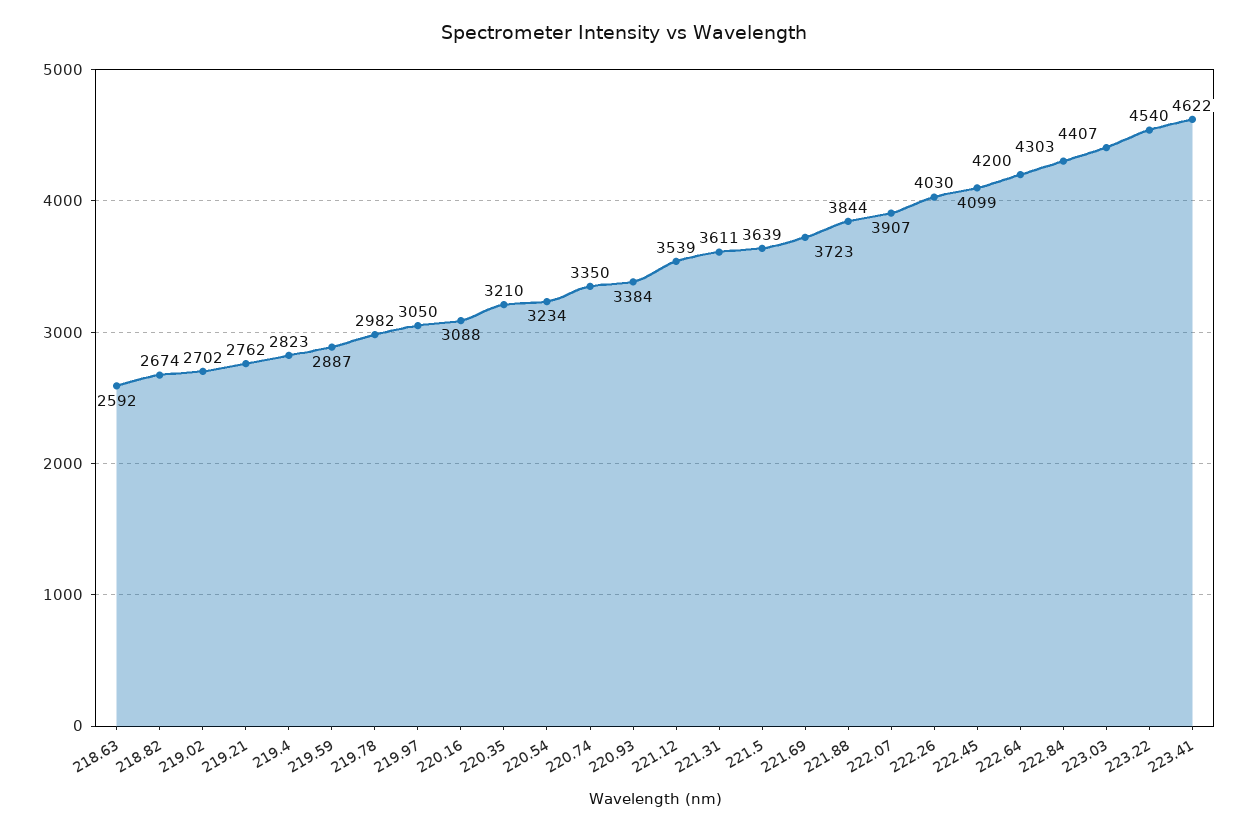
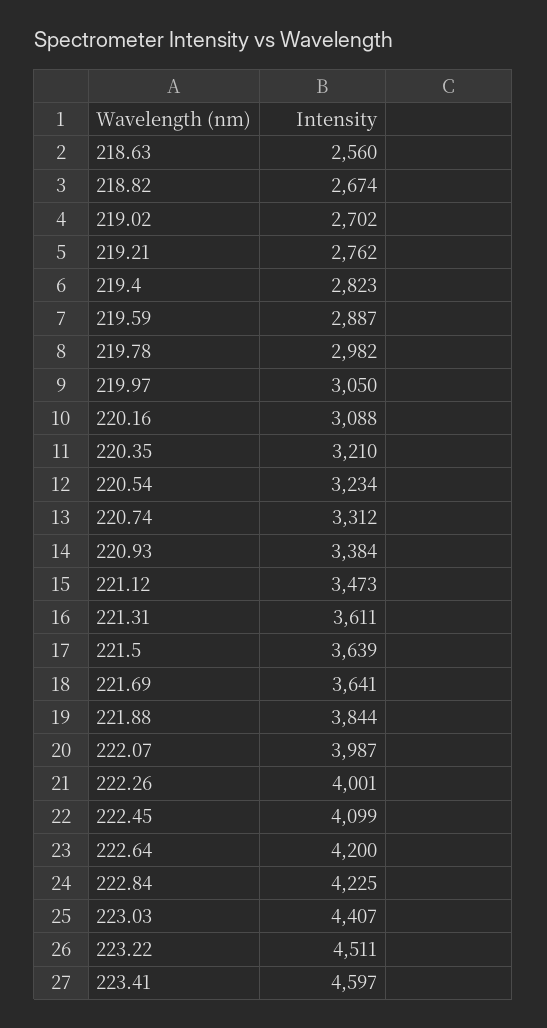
  {
-   "218.63": 2592,
+   "218.63": 2560,
    "218.82": 2674,
    "219.02": 2702,
    "219.21": 2762,
    "219.4": 2823,
    "219.59": 2887,
    "219.78": 2982,
    "219.97": 3050,
    "220.16": 3088,
    "220.35": 3210,
    "220.54": 3234,
-   "220.74": 3350,
+   "220.74": 3312,
    "220.93": 3384,
-   "221.12": 3539,
+   "221.12": 3473,
    "221.31": 3611,
    "221.5": 3639,
-   "221.69": 3723,
+   "221.69": 3641,
    "221.88": 3844,
-   "222.07": 3907,
+   "222.07": 3987,
-   "222.26": 4030,
+   "222.26": 4001,
    "222.45": 4099,
    "222.64": 4200,
-   "222.84": 4303,
+   "222.84": 4225,
    "223.03": 4407,
-   "223.22": 4540,
+   "223.22": 4511,
-   "223.41": 4622
+   "223.41": 4597
  }

